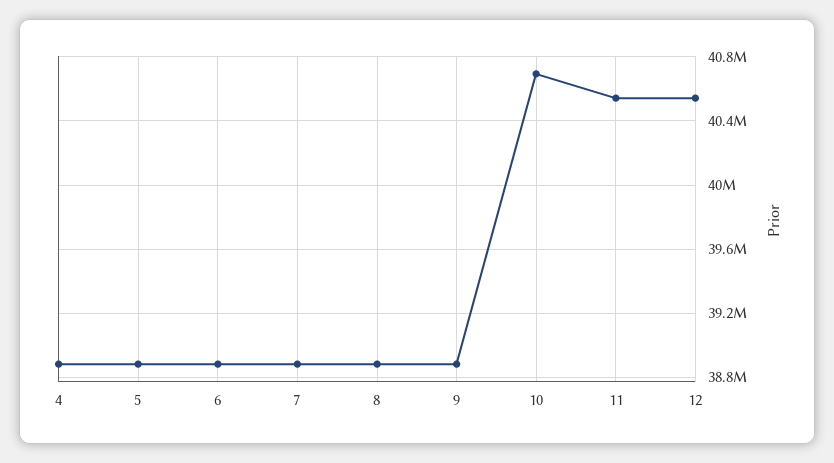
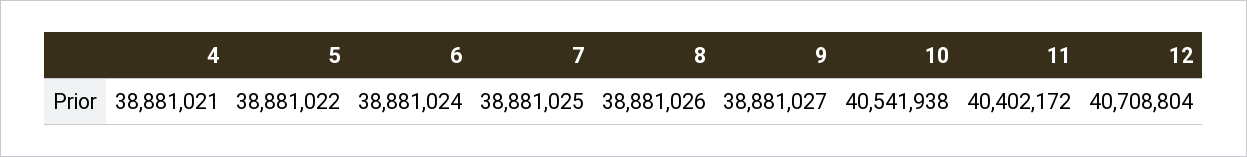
  {
    "4": 38881021,
    "5": 38881022,
    "6": 38881024,
    "7": 38881025,
    "8": 38881026,
    "9": 38881027,
-   "10": 40700000,
+   "10": 40541938,
-   "11": 40550000,
+   "11": 40402172,
-   "12": 40550000
+   "12": 40708804
  }

